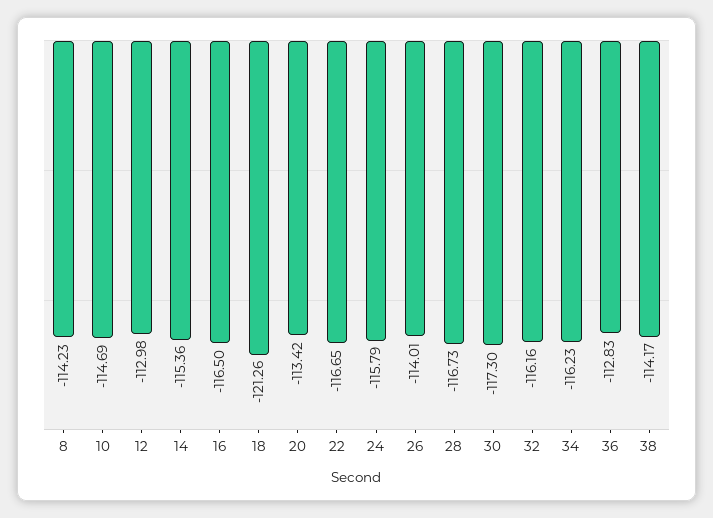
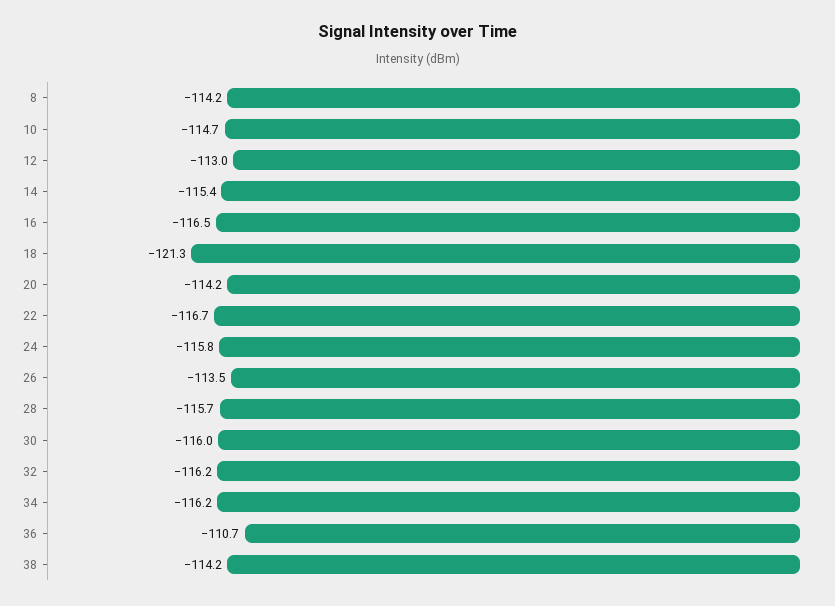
  {
    "8": -114.23,
    "10": -114.69,
    "12": -112.98,
    "14": -115.36,
    "16": -116.5,
    "18": -121.26,
-   "20": -113.42,
+   "20": -114.2,
    "22": -116.65,
    "24": -115.79,
-   "26": -114.01,
+   "26": -113.5,
-   "28": -116.73,
+   "28": -115.7,
-   "30": -117.3,
+   "30": -116,
    "32": -116.16,
    "34": -116.23,
-   "36": -112.83,
+   "36": -110.7,
    "38": -114.17
  }

